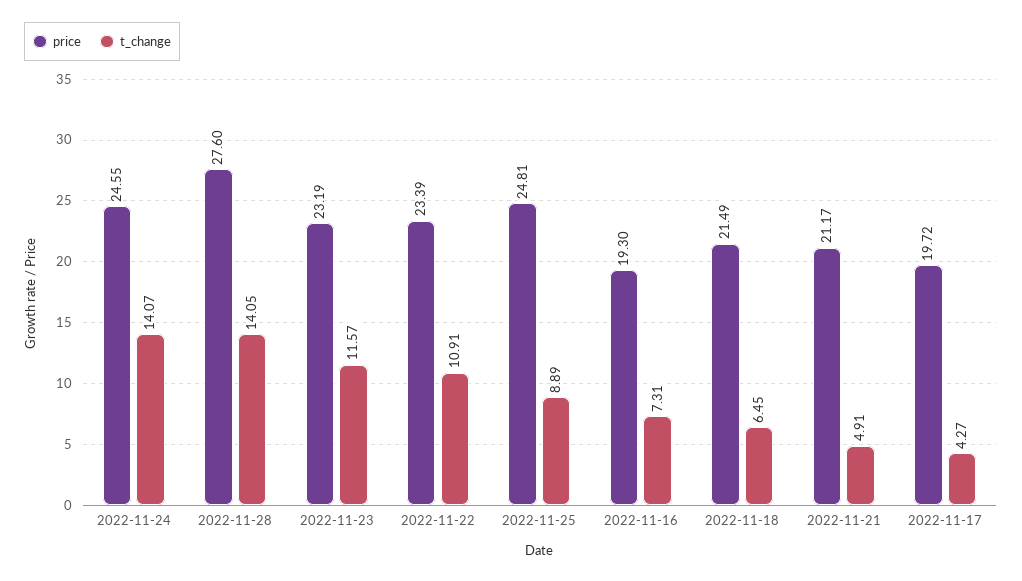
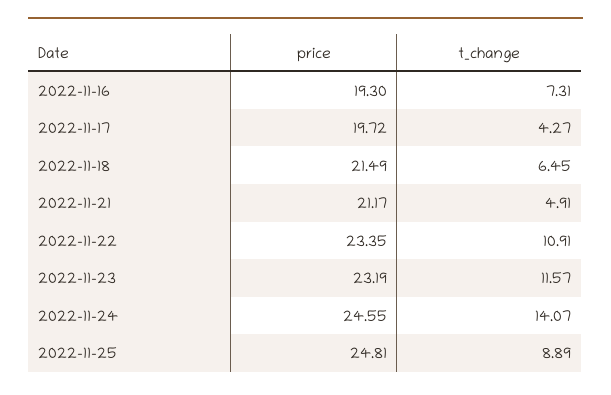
  {
    "price": {
      "2022-11-24": 24.55,
-     "2022-11-28": 27.6,
      "2022-11-23": 23.19,
-     "2022-11-22": 23.39,
+     "2022-11-22": 23.35,
      "2022-11-25": 24.81,
      "2022-11-16": 19.3,
      "2022-11-18": 21.49,
      "2022-11-21": 21.17,
      "2022-11-17": 19.72
    },
    "t_change": {
      "2022-11-24": 14.07,
-     "2022-11-28": 14.05,
      "2022-11-23": 11.57,
      "2022-11-22": 10.91,
      "2022-11-25": 8.89,
      "2022-11-16": 7.31,
      "2022-11-18": 6.45,
      "2022-11-21": 4.91,
      "2022-11-17": 4.27
    }
  }

